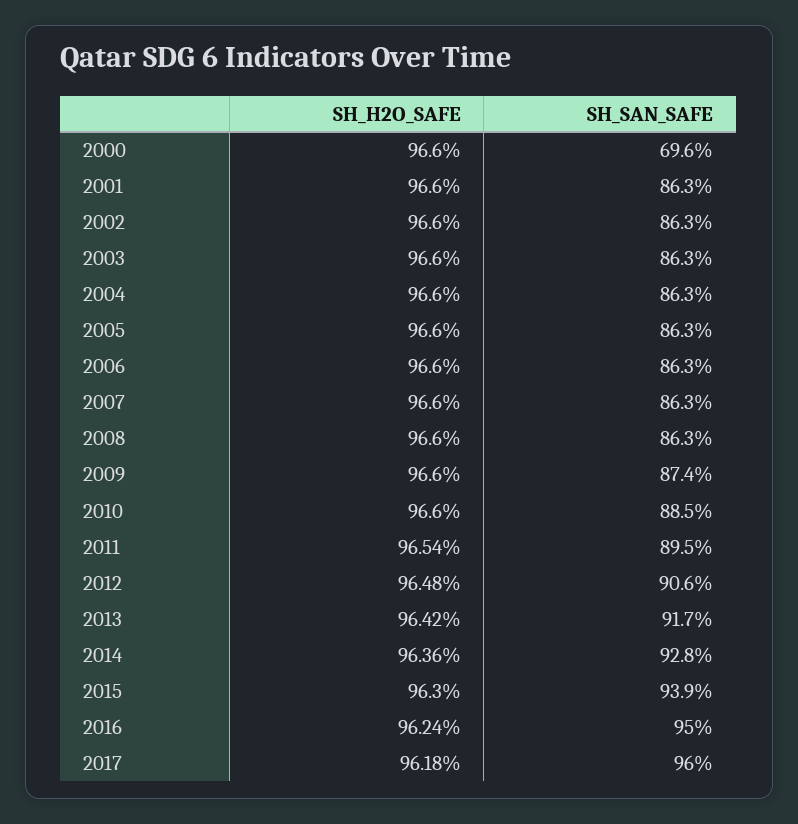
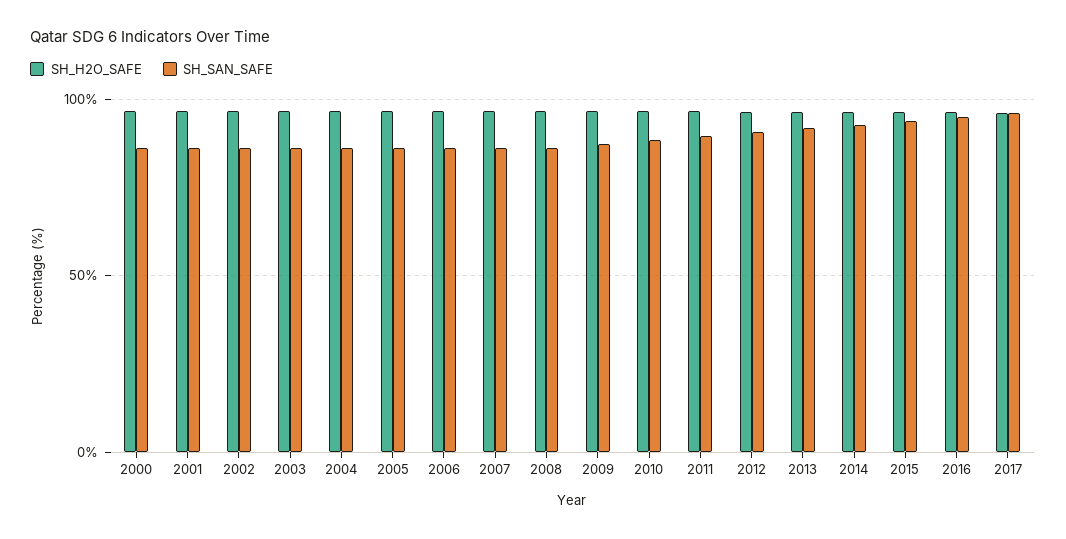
  {
    "SH_H2O_SAFE": {
      "2000": 96.6,
      "2001": 96.6,
      "2002": 96.6,
      "2003": 96.6,
      "2004": 96.6,
      "2005": 96.6,
      "2006": 96.6,
      "2007": 96.6,
      "2008": 96.6,
      "2009": 96.6,
      "2010": 96.6,
      "2011": 96.54,
      "2012": 96.48,
      "2013": 96.42,
      "2014": 96.36,
      "2015": 96.3,
      "2016": 96.24,
      "2017": 96.18
    },
    "SH_SAN_SAFE": {
-     "2000": 69.6,
+     "2000": 85,
      "2001": 86.3,
      "2002": 86.3,
      "2003": 86.3,
      "2004": 86.3,
      "2005": 86.3,
      "2006": 86.3,
      "2007": 86.3,
      "2008": 86.3,
      "2009": 87.4,
      "2010": 88.5,
      "2011": 89.5,
      "2012": 90.6,
      "2013": 91.7,
      "2014": 92.8,
      "2015": 93.9,
      "2016": 95,
      "2017": 96
    }
  }

